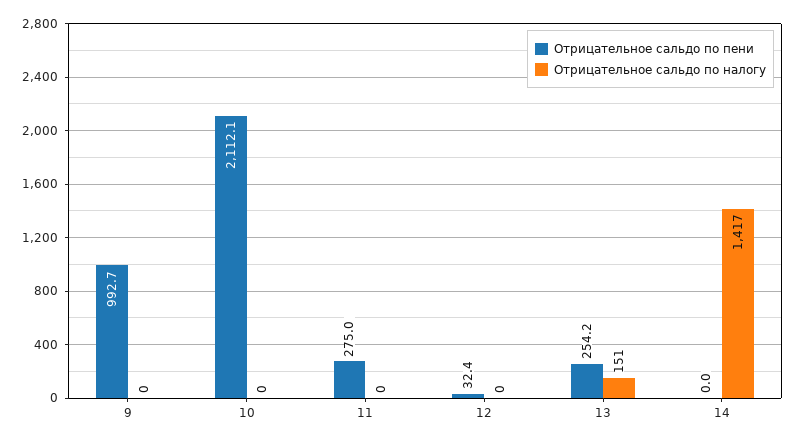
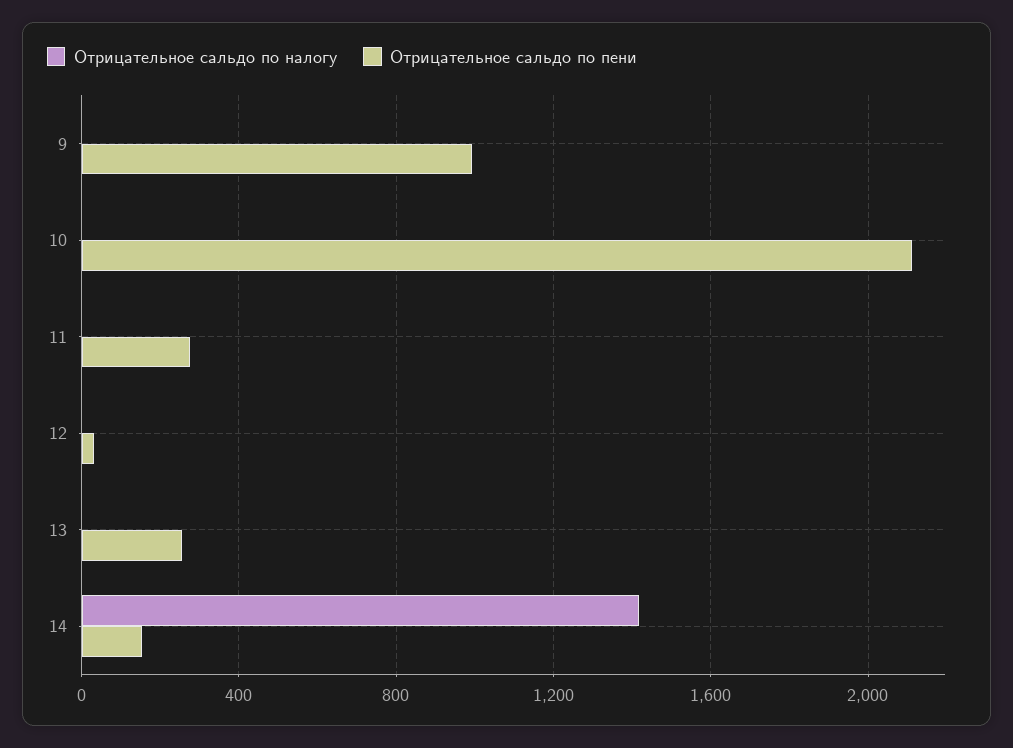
  {
    "Отрицательное сальдо по пени": {
      "9": 992.7,
      "10": 2112.1,
      "11": 275,
      "12": 32.4,
      "13": 254.2,
-     "14": 0
+     "14": 150
    },
    "Отрицательное сальдо по налогу": {
      "9": 0,
      "10": 0,
      "11": 0,
      "12": 0,
-     "13": 151,
+     "13": 0,
      "14": 1417
    }
  }

